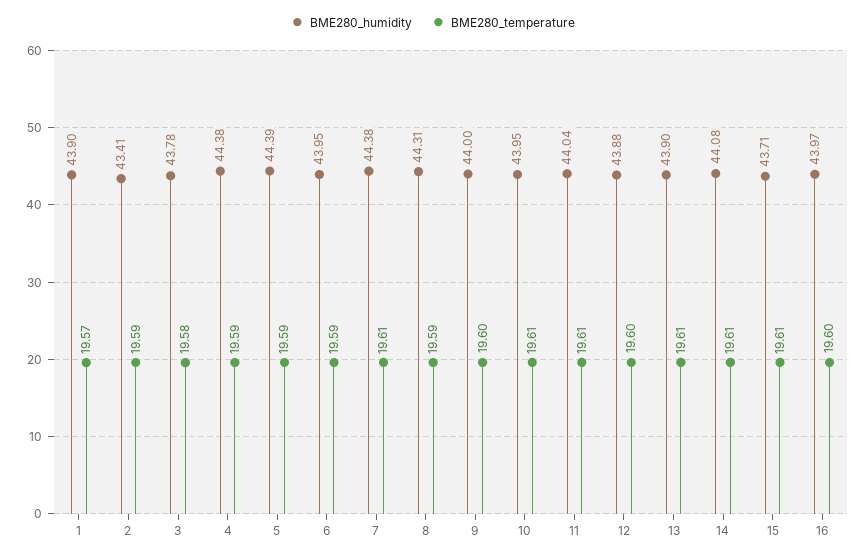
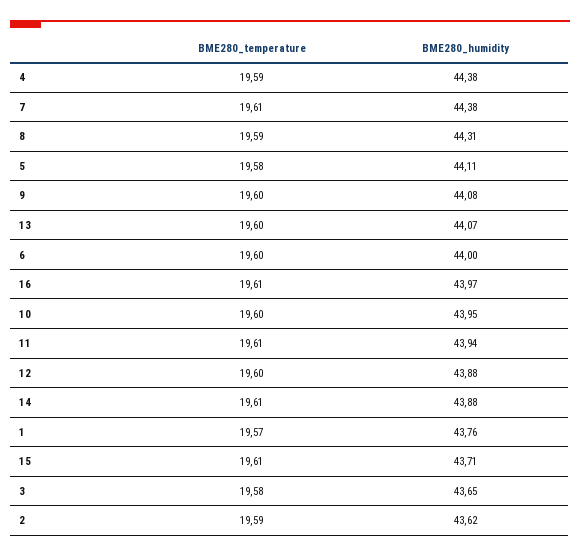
  {
    "BME280_humidity": {
-     "1": 43.9,
+     "1": 43.76,
-     "2": 43.41,
+     "2": 43.62,
-     "3": 43.78,
+     "3": 43.65,
      "4": 44.38,
-     "5": 44.39,
+     "5": 44.11,
-     "6": 43.95,
+     "6": 44,
      "7": 44.38,
      "8": 44.31,
-     "9": 44,
+     "9": 44.08,
      "10": 43.95,
-     "11": 44.04,
+     "11": 43.94,
      "12": 43.88,
-     "13": 43.9,
+     "13": 44.07,
-     "14": 44.08,
+     "14": 43.88,
      "15": 43.71,
      "16": 43.97
    },
    "BME280_temperature": {
      "1": 19.57,
      "2": 19.59,
      "3": 19.58,
      "4": 19.59,
-     "5": 19.59,
+     "5": 19.58,
-     "6": 19.59,
+     "6": 19.6,
      "7": 19.61,
      "8": 19.59,
      "9": 19.6,
-     "10": 19.61,
+     "10": 19.6,
      "11": 19.61,
      "12": 19.6,
-     "13": 19.61,
+     "13": 19.6,
      "14": 19.61,
      "15": 19.61,
-     "16": 19.6
+     "16": 19.61
    }
  }

